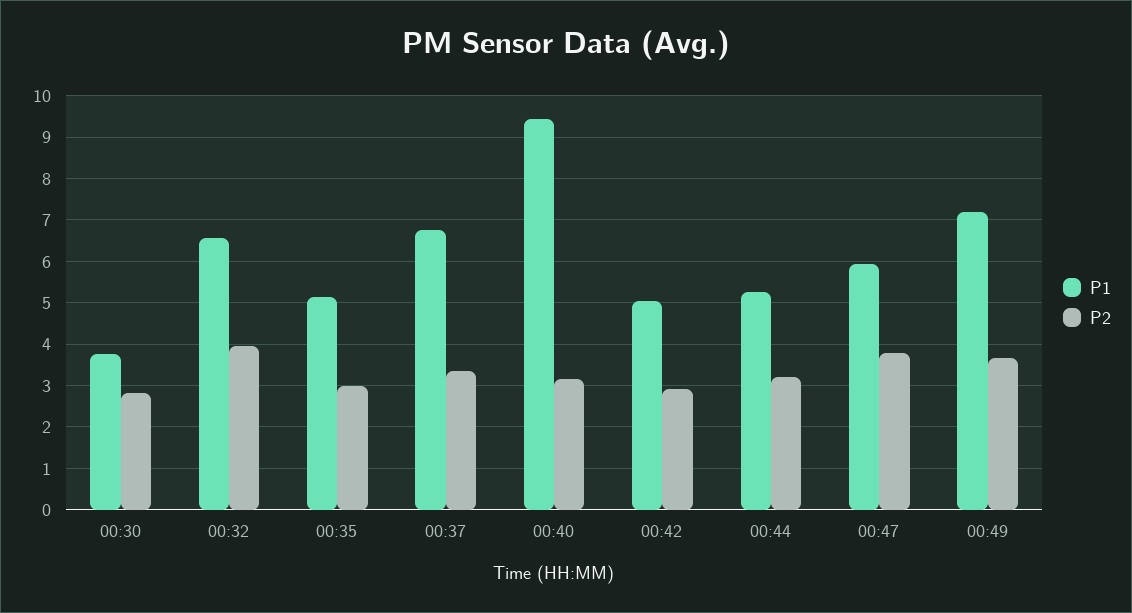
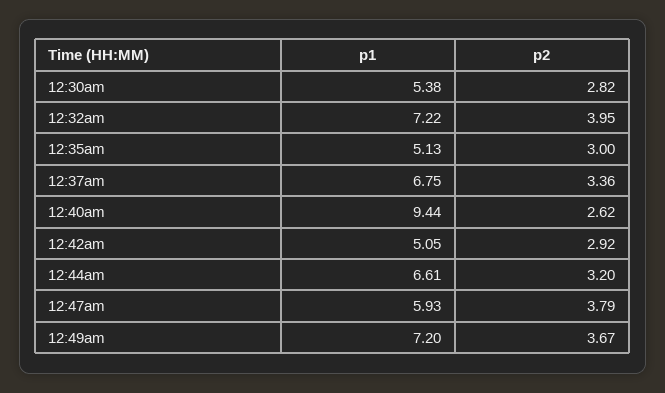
  {
    "P1": {
-     "00:30": 3.8,
+     "00:30": 5.38,
-     "00:32": 6.6,
+     "00:32": 7.22,
      "00:35": 5.13,
      "00:37": 6.75,
      "00:40": 9.44,
      "00:42": 5.05,
-     "00:44": 5.2,
+     "00:44": 6.61,
      "00:47": 5.93,
      "00:49": 7.2
    },
    "P2": {
      "00:30": 2.82,
      "00:32": 3.95,
      "00:35": 3,
      "00:37": 3.36,
-     "00:40": 3.2,
+     "00:40": 2.62,
      "00:42": 2.92,
      "00:44": 3.2,
      "00:47": 3.79,
      "00:49": 3.67
    }
  }

